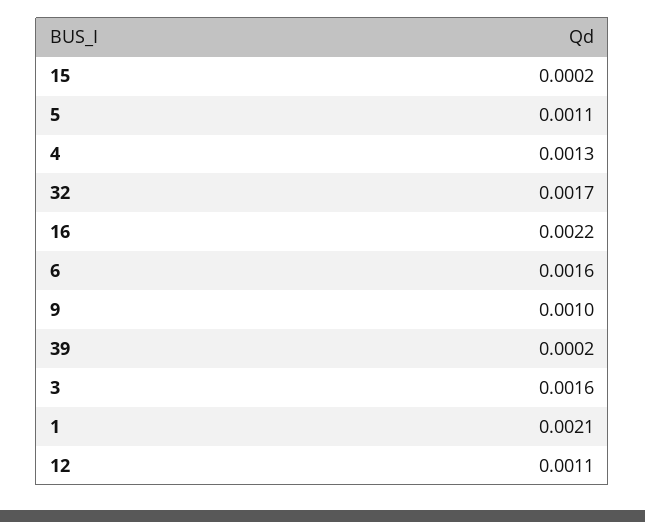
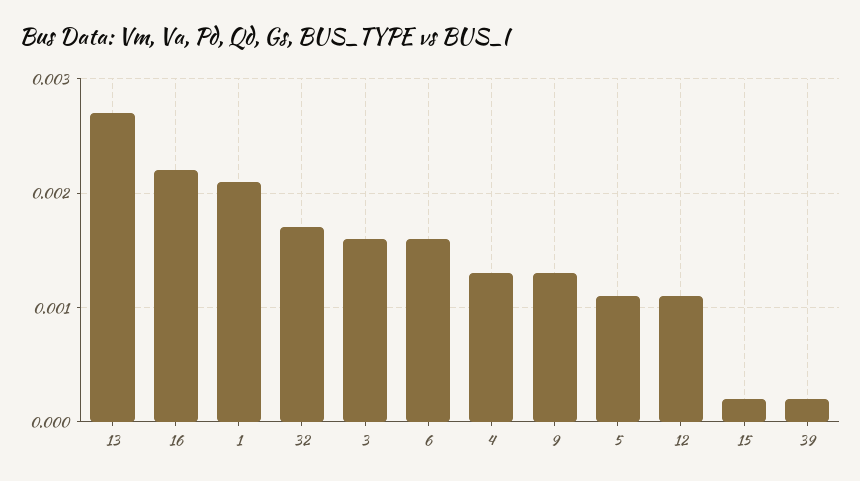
  {
    "15": 0.0002,
    "5": 0.0011,
    "4": 0.0013,
    "32": 0.0017,
    "16": 0.0022,
    "6": 0.0016,
-   "9": 0.001,
+   "9": 0.0013,
    "39": 0.0002,
    "3": 0.0016,
    "1": 0.0021,
-   "12": 0.0011
+   "12": 0.0011,
+   "13": 0.0027
  }

